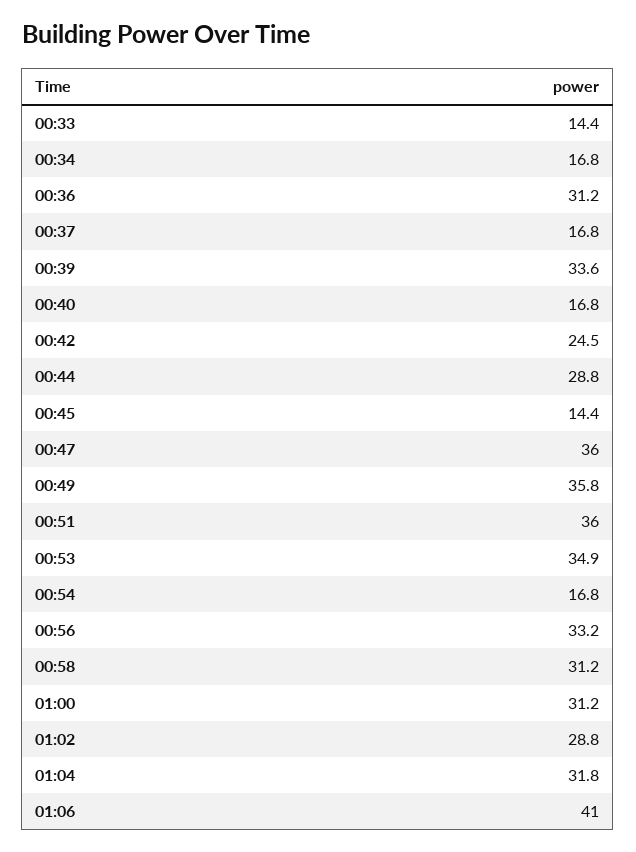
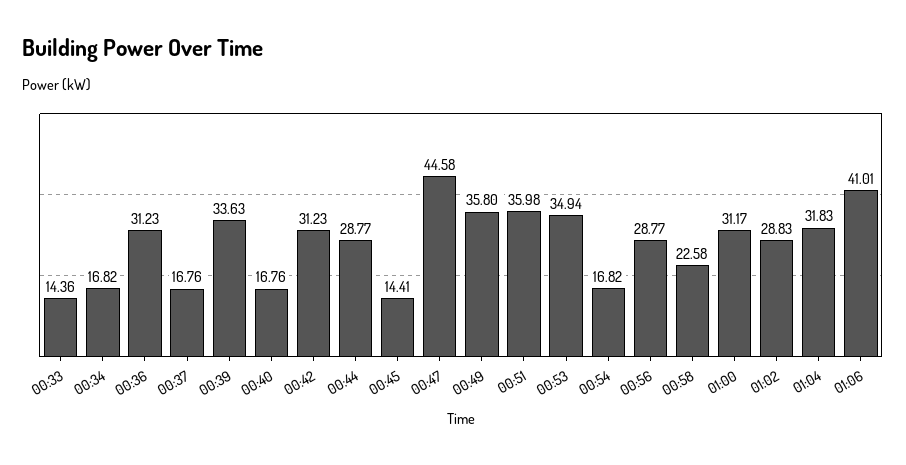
  {
    "00:33": 14.36,
    "00:34": 16.82,
    "00:36": 31.23,
    "00:37": 16.76,
    "00:39": 33.63,
    "00:40": 16.76,
-   "00:42": 24.5,
+   "00:42": 31.23,
    "00:44": 28.77,
    "00:45": 14.41,
-   "00:47": 36,
+   "00:47": 44.58,
    "00:49": 35.8,
    "00:51": 35.98,
    "00:53": 34.94,
    "00:54": 16.82,
-   "00:56": 33.2,
+   "00:56": 28.77,
-   "00:58": 31.2,
+   "00:58": 22.58,
    "01:00": 31.17,
    "01:02": 28.83,
    "01:04": 31.83,
    "01:06": 41.01
  }

